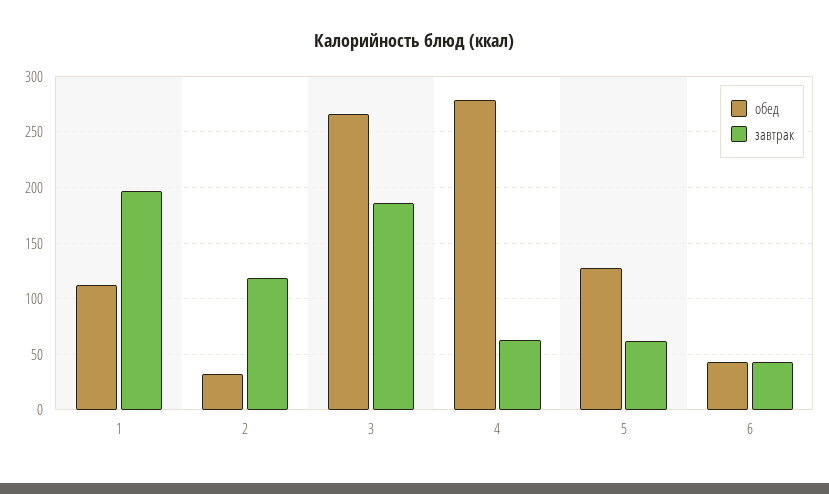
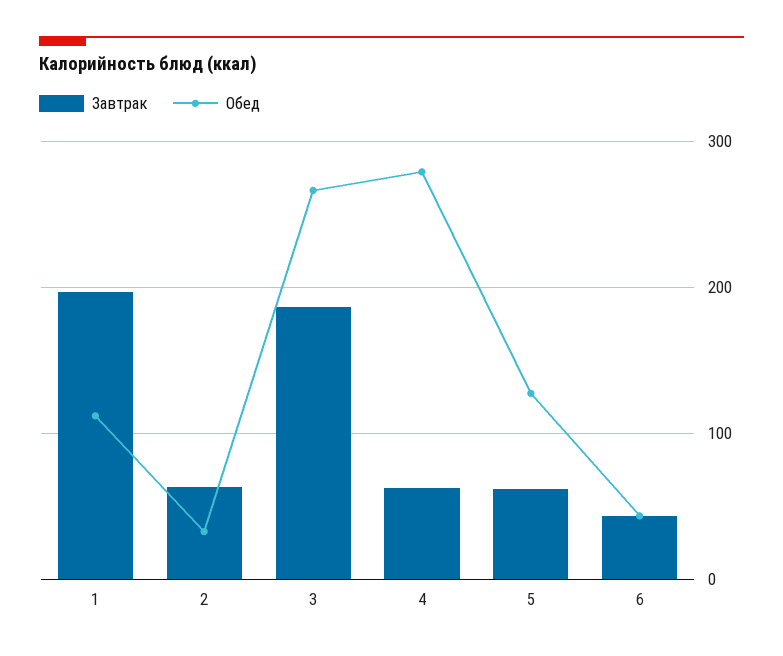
  {
    "обед": {
      "1": 110,
      "2": 30,
      "3": 270,
      "4": 280,
      "5": 130,
      "6": 40
    },
    "завтрак": {
      "1": 200,
-     "2": 120,
+     "2": 60,
      "3": 190,
      "4": 60,
      "5": 60,
      "6": 40
    }
  }

